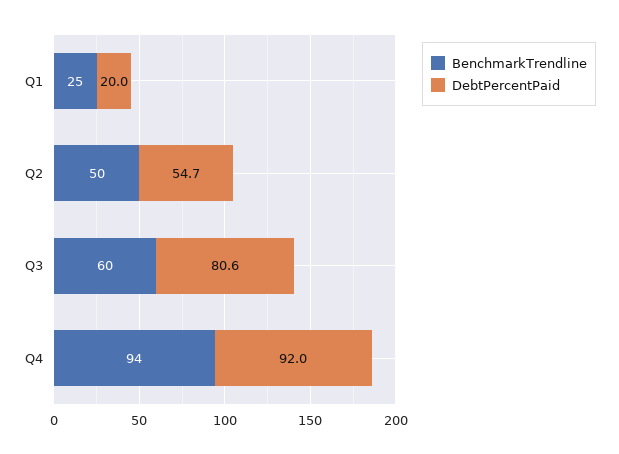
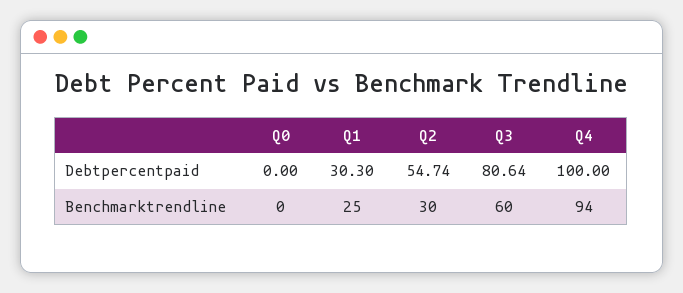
  {
    "BenchmarkTrendline": {
      "Q1": 25,
-     "Q2": 50,
+     "Q2": 30,
      "Q3": 60,
-     "Q4": 94
+     "Q4": 94,
+     "Q0": 0
    },
    "DebtPercentPaid": {
-     "Q1": 20,
+     "Q1": 30.3,
      "Q2": 54.74,
      "Q3": 80.64,
-     "Q4": 92
+     "Q4": 100,
+     "Q0": 0
    }
  }

